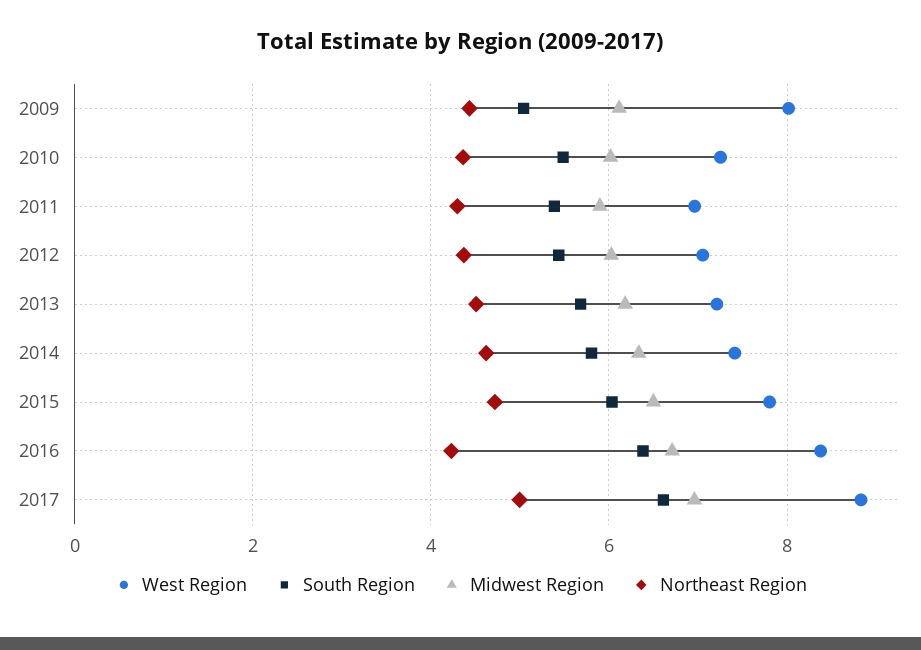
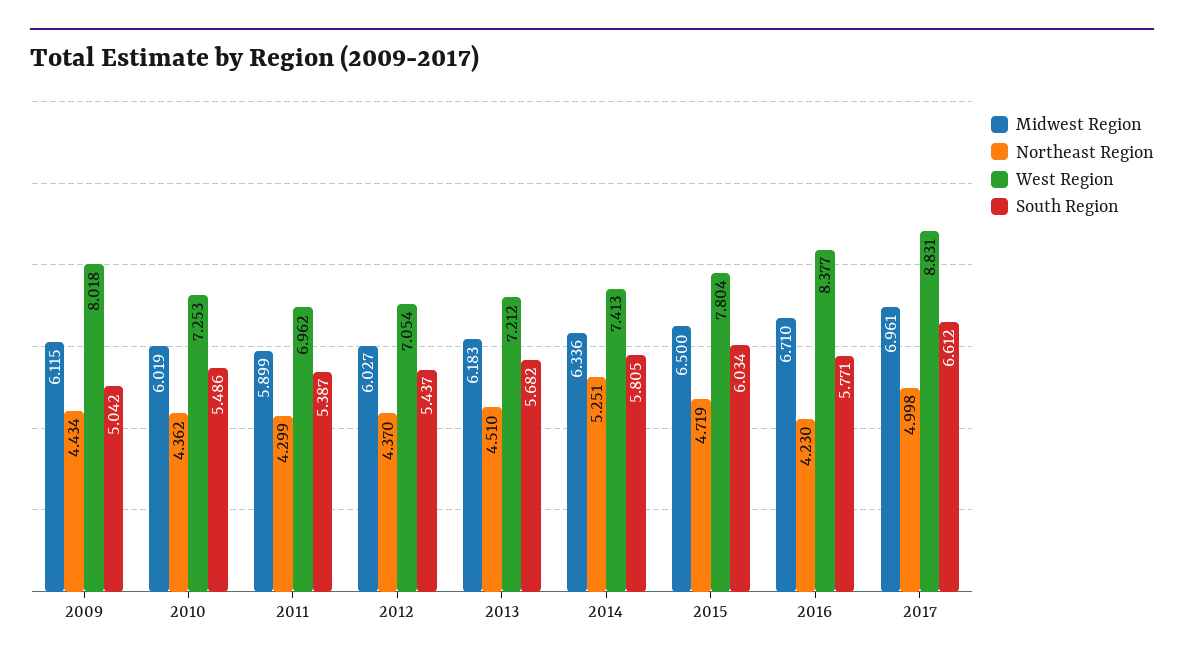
  {
    "West Region": {
      "2009": 8.018,
      "2010": 7.253,
      "2011": 6.962,
      "2012": 7.054,
      "2013": 7.212,
      "2014": 7.413,
      "2015": 7.804,
      "2016": 8.377,
      "2017": 8.831
    },
    "South Region": {
      "2009": 5.042,
      "2010": 5.486,
      "2011": 5.387,
      "2012": 5.437,
      "2013": 5.682,
      "2014": 5.805,
      "2015": 6.034,
-     "2016": 6.4,
+     "2016": 5.771,
      "2017": 6.612
    },
    "Midwest Region": {
      "2009": 6.115,
      "2010": 6.019,
      "2011": 5.899,
      "2012": 6.027,
      "2013": 6.183,
      "2014": 6.336,
      "2015": 6.5,
      "2016": 6.71,
      "2017": 6.961
    },
    "Northeast Region": {
      "2009": 4.434,
      "2010": 4.362,
      "2011": 4.299,
      "2012": 4.37,
      "2013": 4.51,
-     "2014": 4.6,
+     "2014": 5.251,
      "2015": 4.719,
      "2016": 4.23,
      "2017": 4.998
    }
  }

